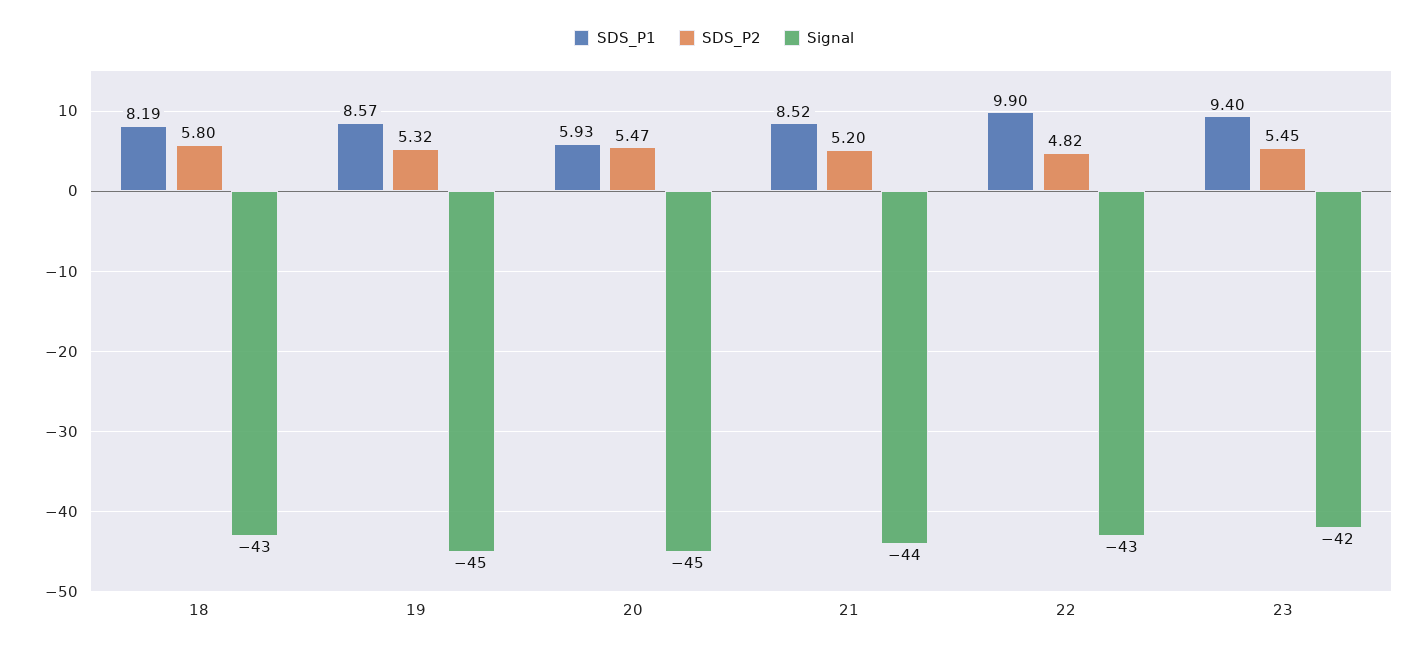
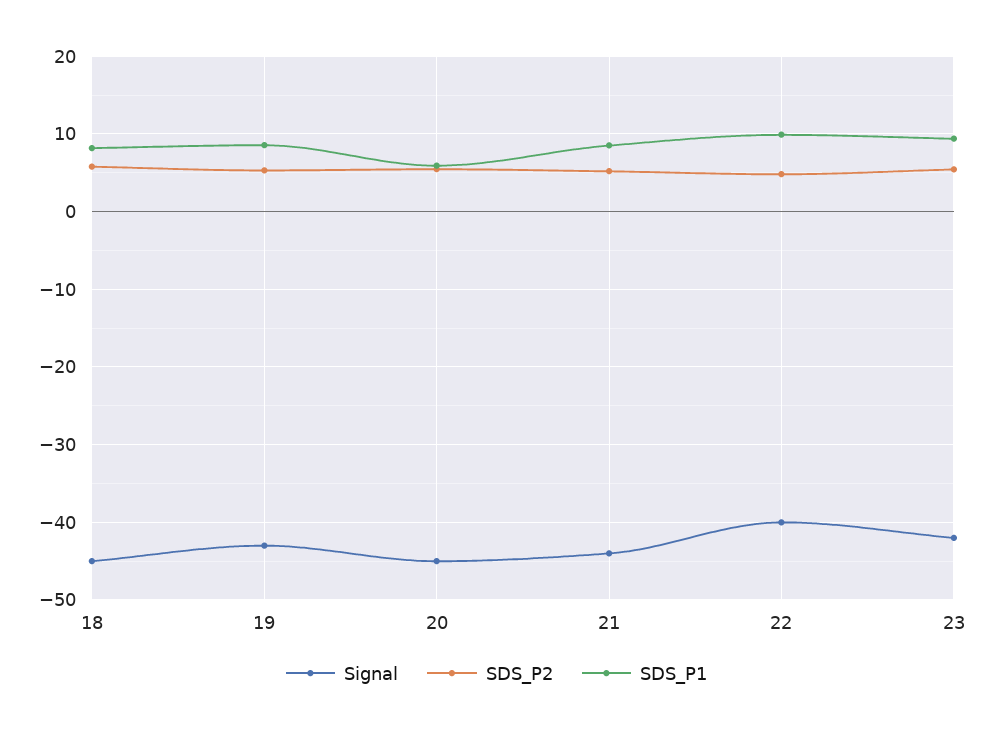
  {
    "SDS_P1": {
      "18": 8.19,
      "19": 8.57,
      "20": 5.93,
      "21": 8.52,
      "22": 9.9,
      "23": 9.4
    },
    "SDS_P2": {
      "18": 5.8,
      "19": 5.32,
      "20": 5.47,
      "21": 5.2,
      "22": 4.82,
      "23": 5.45
    },
    "Signal": {
-     "18": -43,
+     "18": -45,
-     "19": -45,
+     "19": -43,
      "20": -45,
      "21": -44,
-     "22": -43,
+     "22": -40,
      "23": -42
    }
  }

